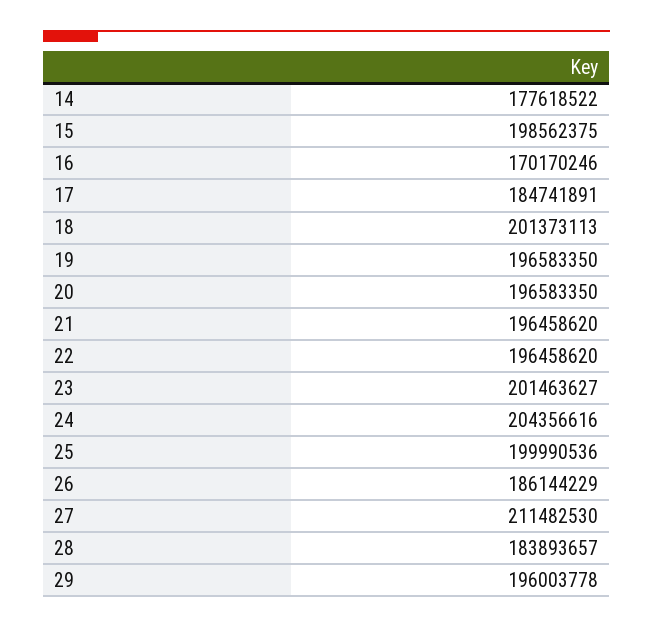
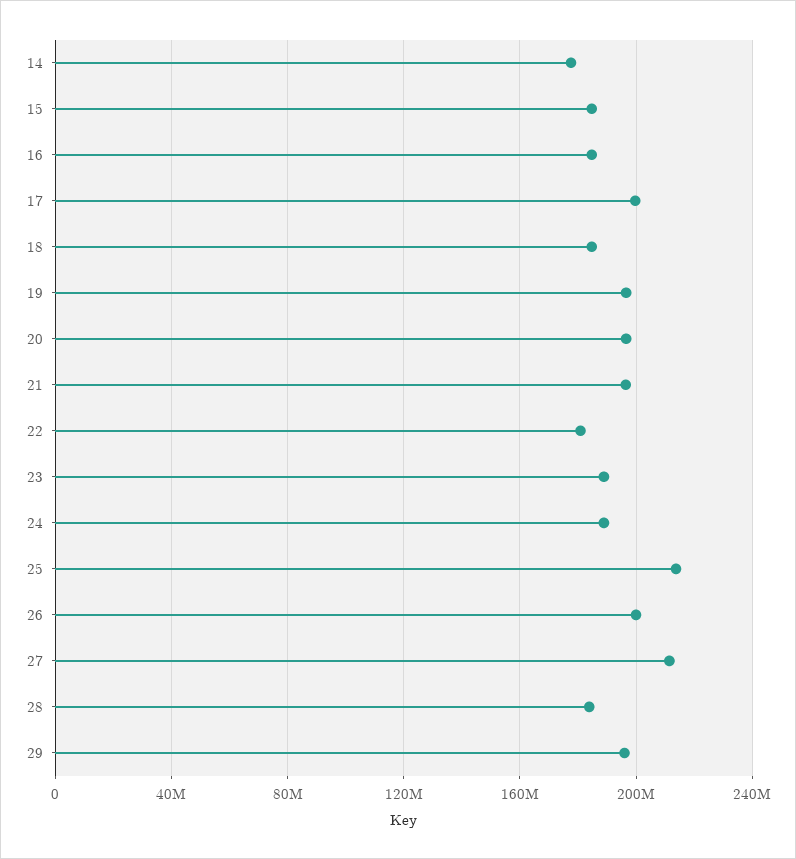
  {
    "14": 177618522,
-   "15": 198562375,
+   "15": 185000000,
-   "16": 170170246,
+   "16": 185000000,
-   "17": 184741891,
+   "17": 200000000,
-   "18": 201373113,
+   "18": 185000000,
    "19": 196583350,
    "20": 196583350,
    "21": 196458620,
-   "22": 196458620,
+   "22": 180000000,
-   "23": 201463627,
+   "23": 190000000,
-   "24": 204356616,
+   "24": 190000000,
-   "25": 199990536,
+   "25": 215000000,
-   "26": 186144229,
+   "26": 200000000,
    "27": 211482530,
    "28": 183893657,
    "29": 196003778
  }

